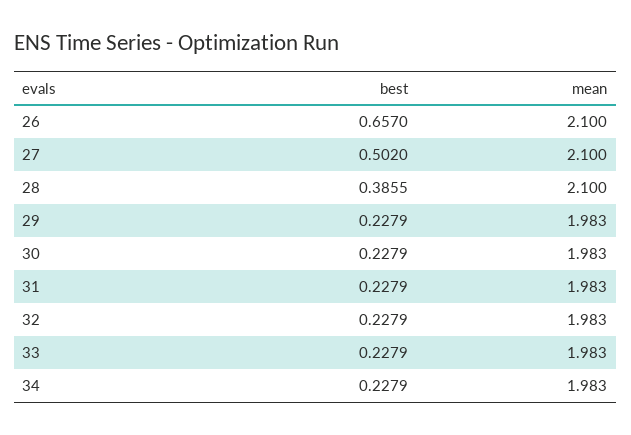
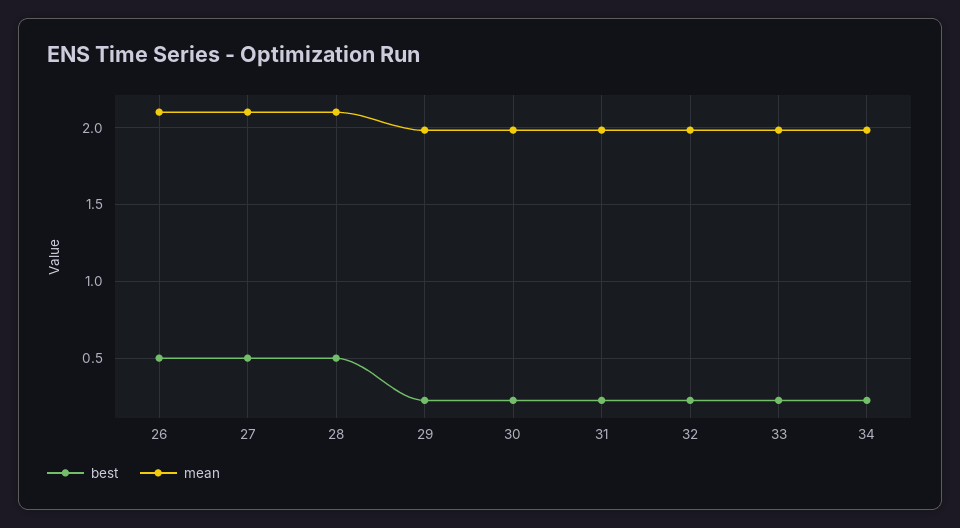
  {
    "best": {
-     "26": 0.657,
+     "26": 0.5,
      "27": 0.502,
-     "28": 0.3855,
+     "28": 0.5,
      "29": 0.2279,
      "30": 0.2279,
      "31": 0.2279,
      "32": 0.2279,
      "33": 0.2279,
      "34": 0.2279
    },
    "mean": {
      "26": 2.1,
      "27": 2.1,
      "28": 2.1,
      "29": 1.983,
      "30": 1.983,
      "31": 1.983,
      "32": 1.983,
      "33": 1.983,
      "34": 1.983
    }
  }

